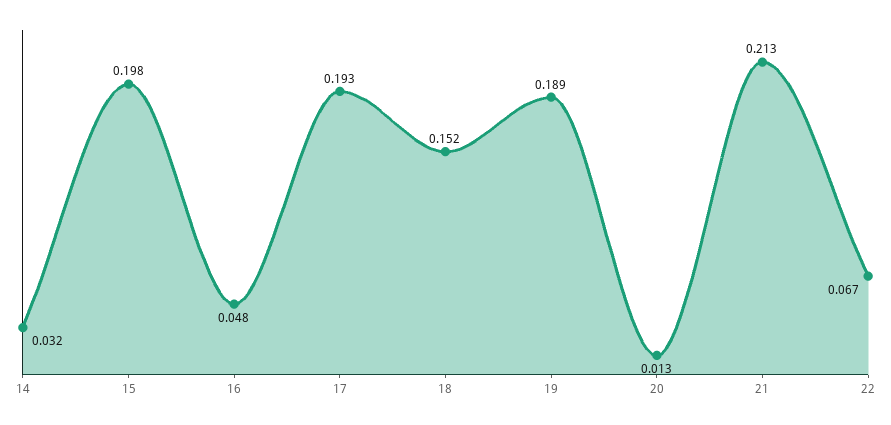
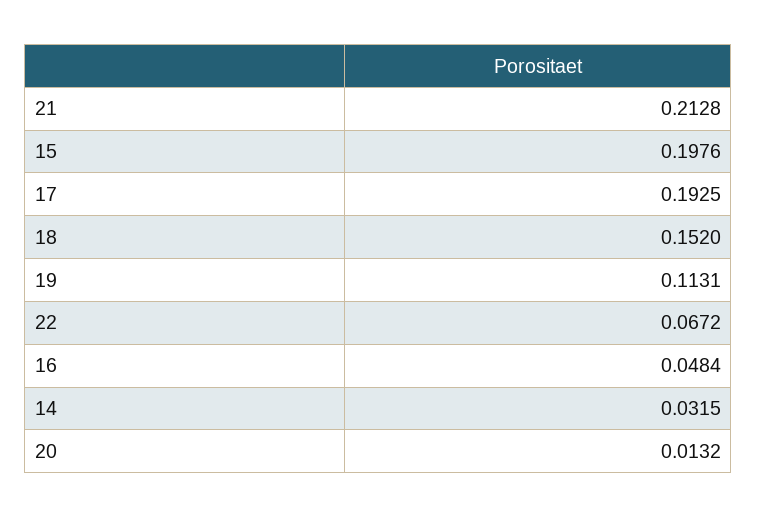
  {
    "14": 0.0315,
    "15": 0.1976,
    "16": 0.0484,
    "17": 0.1925,
    "18": 0.152,
-   "19": 0.189,
+   "19": 0.1131,
    "20": 0.0132,
    "21": 0.2128,
    "22": 0.0672
  }

